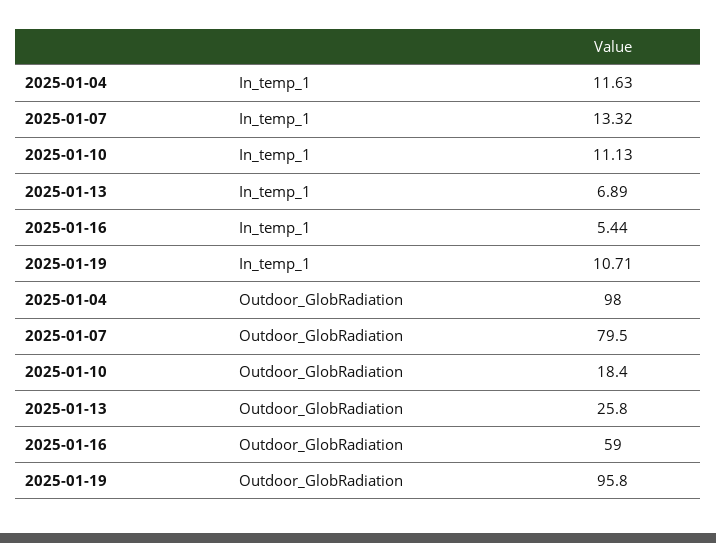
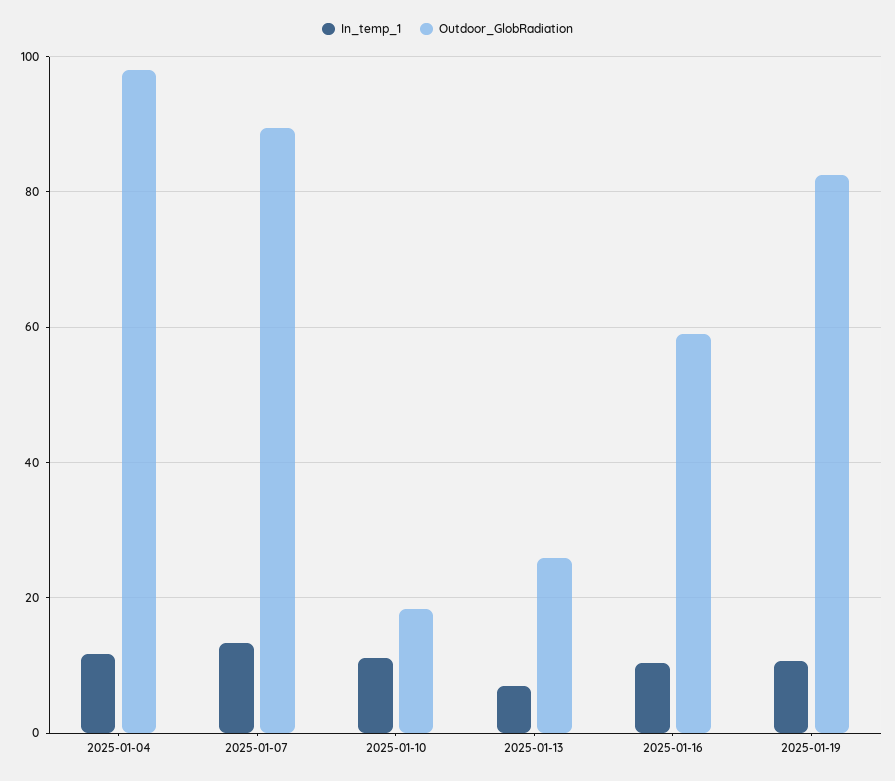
  {
    "In_temp_1": {
      "2025-01-04": 11.63,
      "2025-01-07": 13.32,
      "2025-01-10": 11.13,
      "2025-01-13": 6.89,
-     "2025-01-16": 5.44,
+     "2025-01-16": 10,
      "2025-01-19": 10.71
    },
    "Outdoor_GlobRadiation": {
      "2025-01-04": 98,
-     "2025-01-07": 79.5,
+     "2025-01-07": 90,
      "2025-01-10": 18.4,
      "2025-01-13": 25.8,
      "2025-01-16": 59,
-     "2025-01-19": 95.8
+     "2025-01-19": 82
    }
  }

